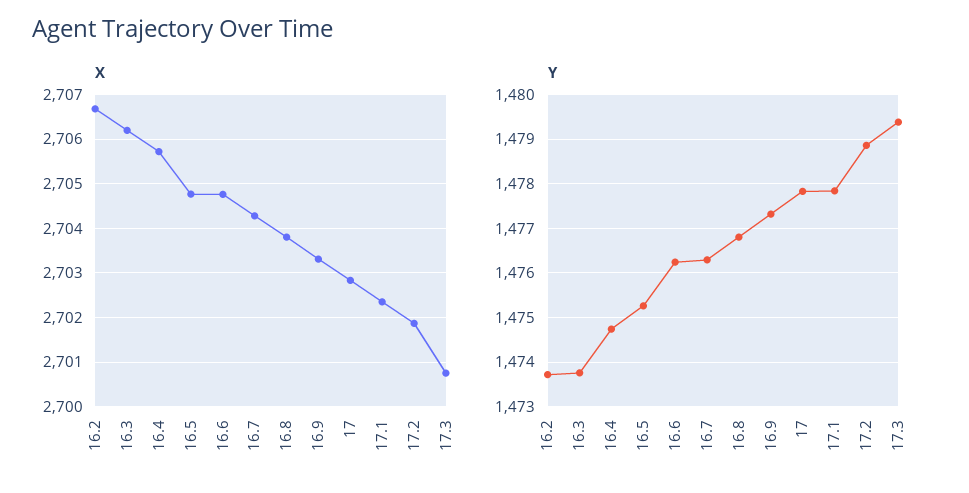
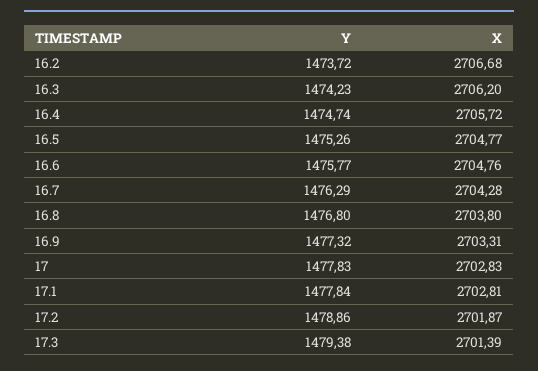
  {
    "X": {
      "16.2": 2706.68,
      "16.3": 2706.2,
      "16.4": 2705.72,
      "16.5": 2704.77,
      "16.6": 2704.76,
      "16.7": 2704.28,
      "16.8": 2703.8,
      "16.9": 2703.31,
      "17": 2702.83,
-     "17.1": 2702.4,
+     "17.1": 2702.81,
      "17.2": 2701.87,
-     "17.3": 2700.8
+     "17.3": 2701.39
    },
    "Y": {
      "16.2": 1473.72,
-     "16.3": 1473.8,
+     "16.3": 1474.23,
      "16.4": 1474.74,
      "16.5": 1475.26,
-     "16.6": 1476.2,
+     "16.6": 1475.77,
      "16.7": 1476.29,
      "16.8": 1476.8,
      "16.9": 1477.32,
      "17": 1477.83,
      "17.1": 1477.84,
      "17.2": 1478.86,
      "17.3": 1479.38
    }
  }

